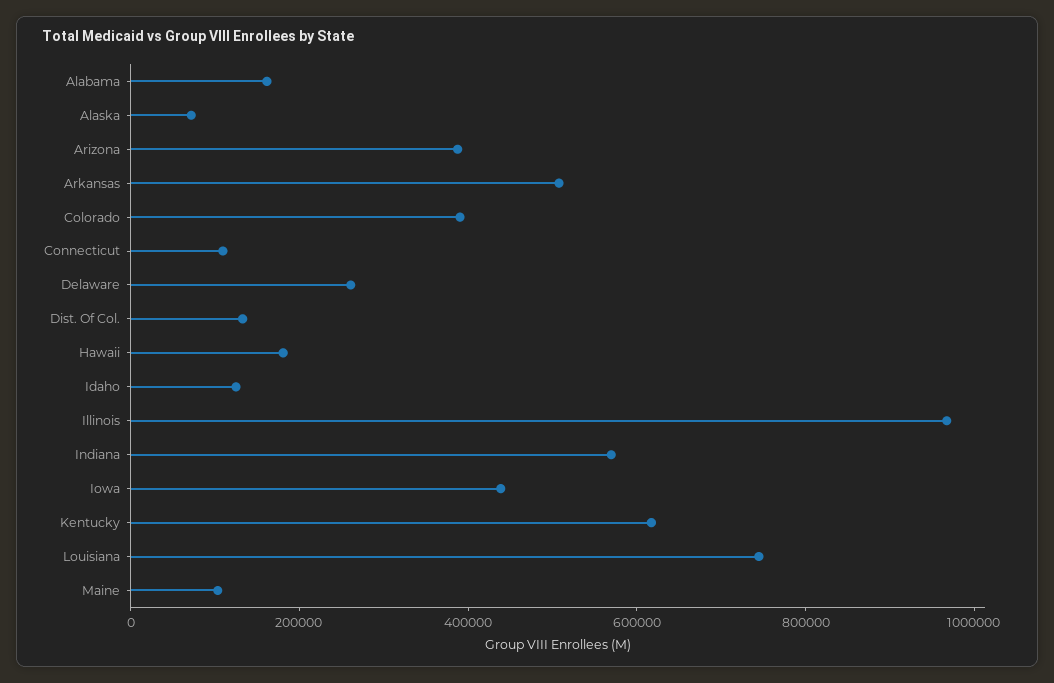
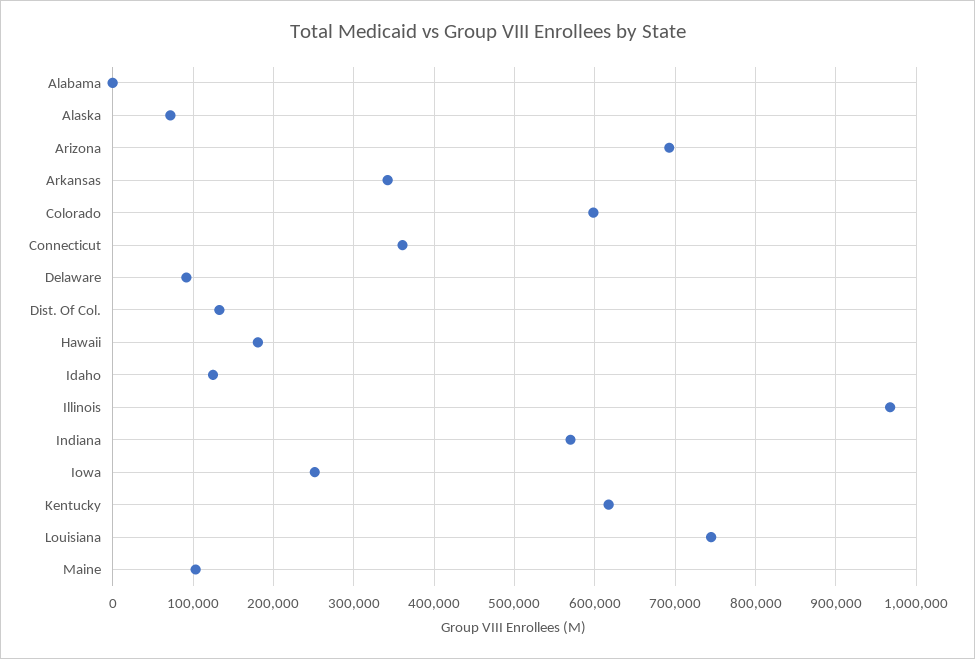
  {
-   "Alabama": 150000,
+   "Alabama": 0,
    "Alaska": 70000,
-   "Arizona": 400000,
+   "Arizona": 690000,
-   "Arkansas": 500000,
+   "Arkansas": 340000,
-   "Colorado": 400000,
+   "Colorado": 600000,
-   "Connecticut": 100000,
+   "Connecticut": 360000,
-   "Delaware": 250000,
+   "Delaware": 90000,
    "Dist. Of Col.": 130000,
    "Hawaii": 180000,
    "Idaho": 120000,
    "Illinois": 970000,
    "Indiana": 570000,
-   "Iowa": 450000,
+   "Iowa": 250000,
    "Kentucky": 620000,
    "Louisiana": 740000,
    "Maine": 100000
  }

